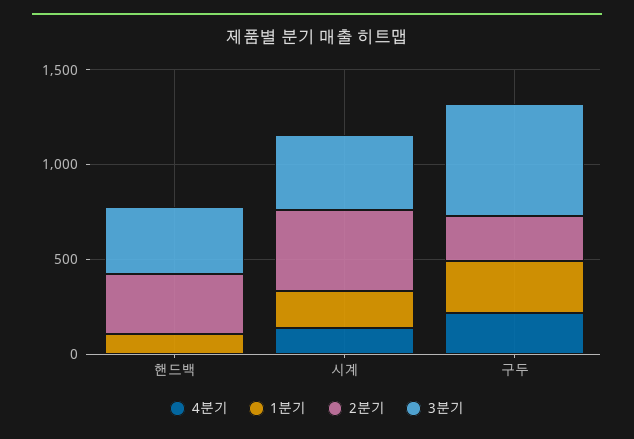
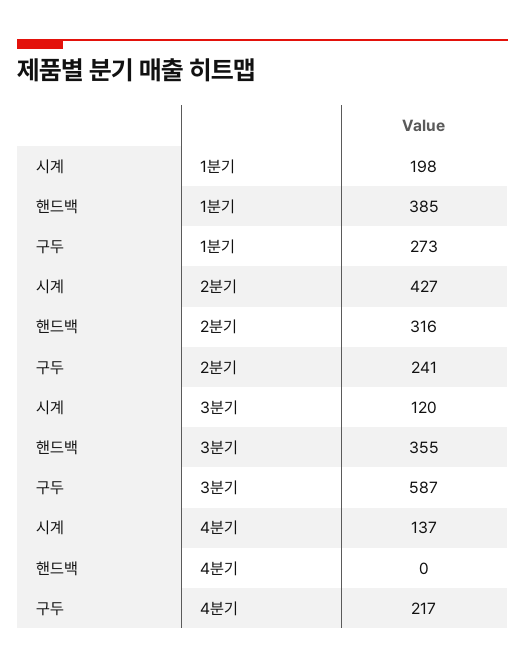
  {
    "4분기": {
      "핸드백": 0,
      "시계": 137,
      "구두": 217
    },
    "1분기": {
-     "핸드백": 100,
+     "핸드백": 385,
      "시계": 198,
      "구두": 273
    },
    "2분기": {
      "핸드백": 316,
      "시계": 427,
      "구두": 241
    },
    "3분기": {
      "핸드백": 355,
-     "시계": 400,
+     "시계": 120,
      "구두": 587
    }
  }

